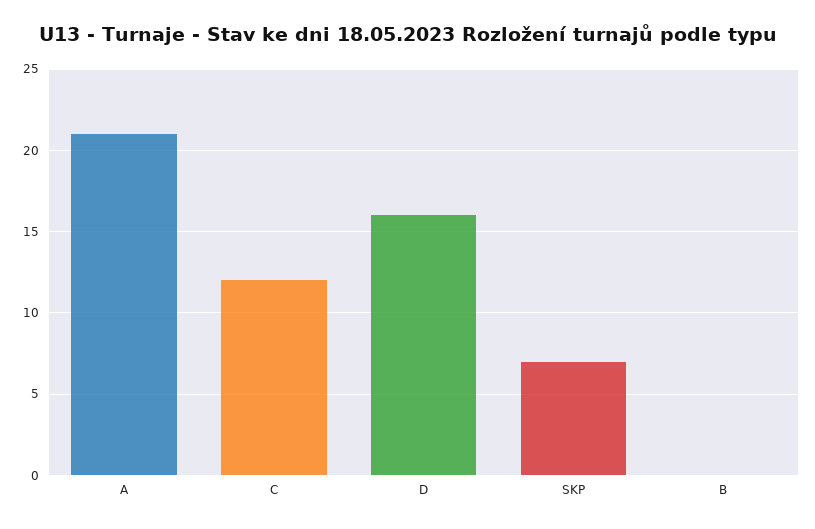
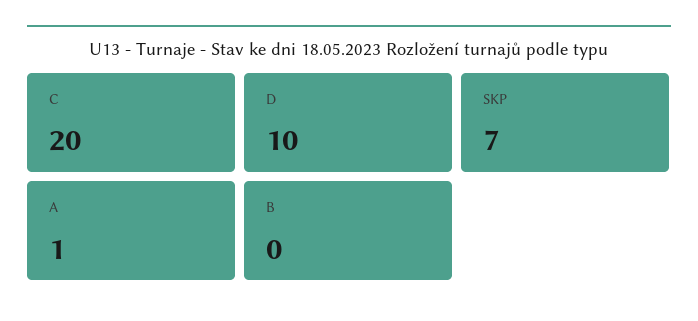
  {
-   "A": 21,
+   "A": 1,
-   "C": 12,
+   "C": 20,
-   "D": 16,
+   "D": 10,
    "SKP": 7,
    "B": 0
  }

